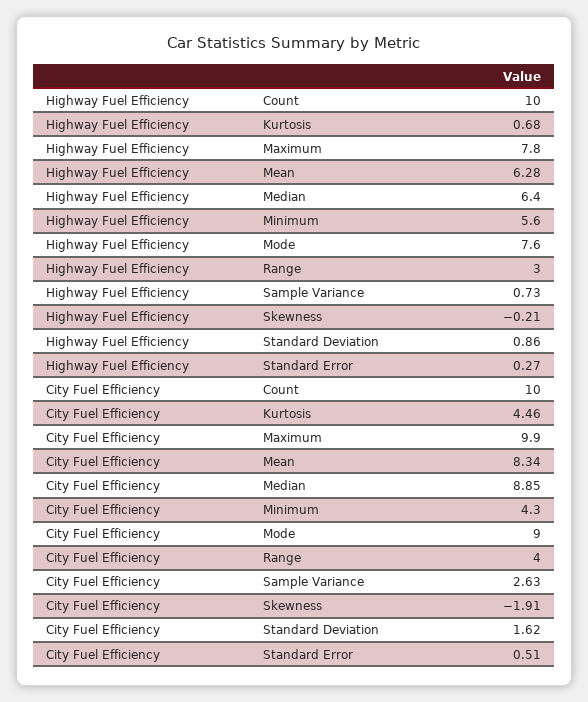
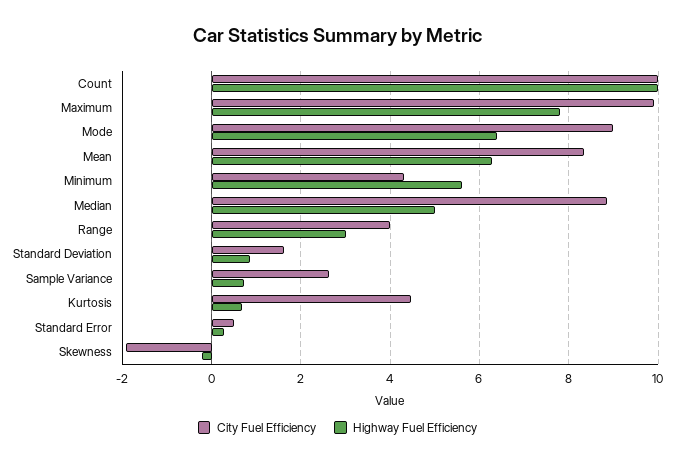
  {
    "Highway Fuel Efficiency": {
      "Count": 10,
      "Kurtosis": 0.68,
      "Maximum": 7.8,
      "Mean": 6.28,
-     "Median": 6.4,
+     "Median": 5,
      "Minimum": 5.6,
-     "Mode": 7.6,
+     "Mode": 6.4,
      "Range": 3,
      "Sample Variance": 0.73,
      "Skewness": -0.21,
      "Standard Deviation": 0.86,
      "Standard Error": 0.27
    },
    "City Fuel Efficiency": {
      "Count": 10,
      "Kurtosis": 4.46,
      "Maximum": 9.9,
      "Mean": 8.34,
      "Median": 8.85,
      "Minimum": 4.3,
      "Mode": 9,
      "Range": 4,
      "Sample Variance": 2.63,
      "Skewness": -1.91,
      "Standard Deviation": 1.62,
      "Standard Error": 0.51
    }
  }

